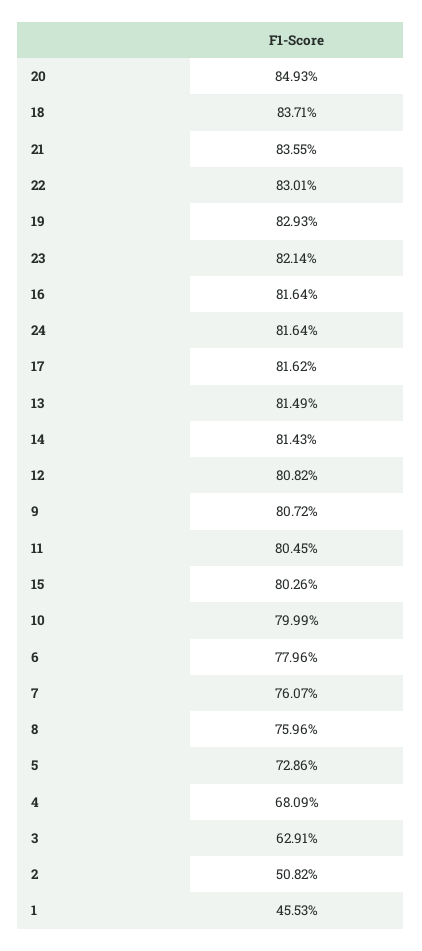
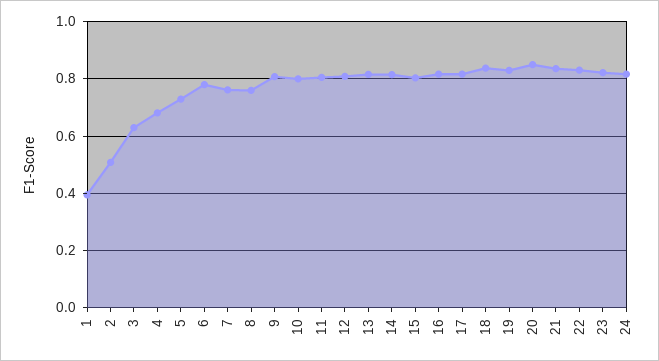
  {
    "20": 0.8493,
    "18": 0.8371,
    "21": 0.8355,
    "22": 0.8301,
    "19": 0.8293,
    "23": 0.8214,
    "16": 0.8164,
    "24": 0.8164,
    "17": 0.8162,
    "13": 0.8149,
    "14": 0.8143,
    "12": 0.8082,
    "9": 0.8072,
    "11": 0.8045,
    "15": 0.8026,
    "10": 0.7999,
    "6": 0.7796,
    "7": 0.7607,
    "8": 0.7596,
    "5": 0.7286,
    "4": 0.6809,
    "3": 0.6291,
    "2": 0.5082,
-   "1": 0.4553
+   "1": 0.4
  }

